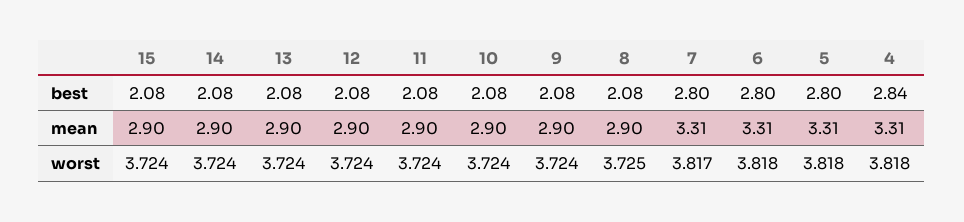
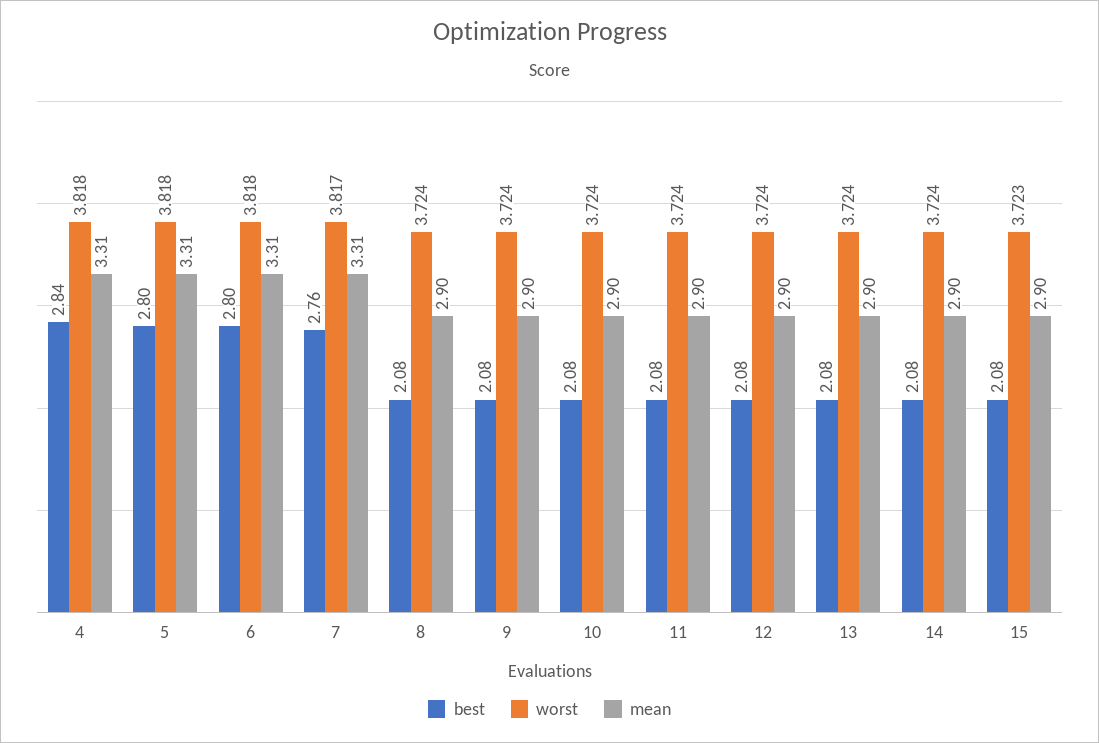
  {
    "best": {
      "15": 2.08,
      "14": 2.08,
      "13": 2.08,
      "12": 2.08,
      "11": 2.08,
      "10": 2.08,
      "9": 2.08,
      "8": 2.08,
-     "7": 2.8,
+     "7": 2.76,
      "6": 2.8,
      "5": 2.8,
      "4": 2.84
    },
    "mean": {
      "15": 2.9,
      "14": 2.9,
      "13": 2.9,
      "12": 2.9,
      "11": 2.9,
      "10": 2.9,
      "9": 2.9,
      "8": 2.9,
      "7": 3.31,
      "6": 3.31,
      "5": 3.31,
      "4": 3.31
    },
    "worst": {
-     "15": 3.724,
+     "15": 3.723,
      "14": 3.724,
      "13": 3.724,
      "12": 3.724,
      "11": 3.724,
      "10": 3.724,
      "9": 3.724,
-     "8": 3.725,
+     "8": 3.724,
      "7": 3.817,
      "6": 3.818,
      "5": 3.818,
      "4": 3.818
    }
  }

